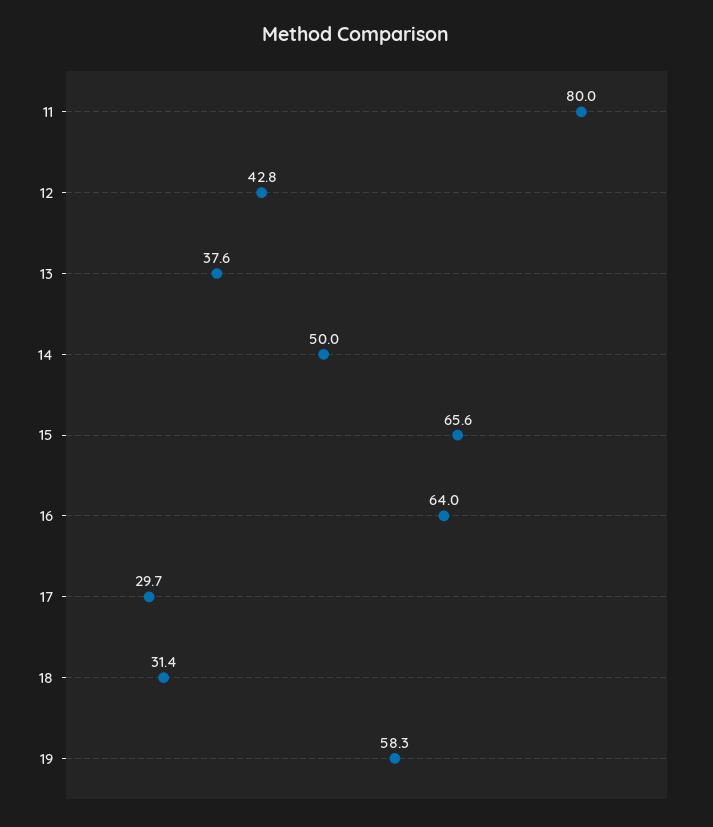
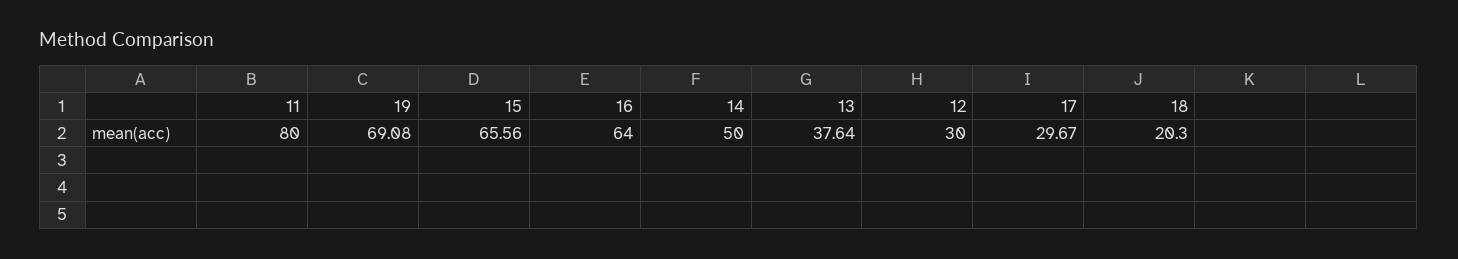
  {
    "11": 80,
-   "12": 42.8,
+   "12": 30,
    "13": 37.64,
    "14": 50,
    "15": 65.56,
    "16": 64,
    "17": 29.67,
-   "18": 31.4,
+   "18": 20.3,
-   "19": 58.3
+   "19": 69.08
  }

